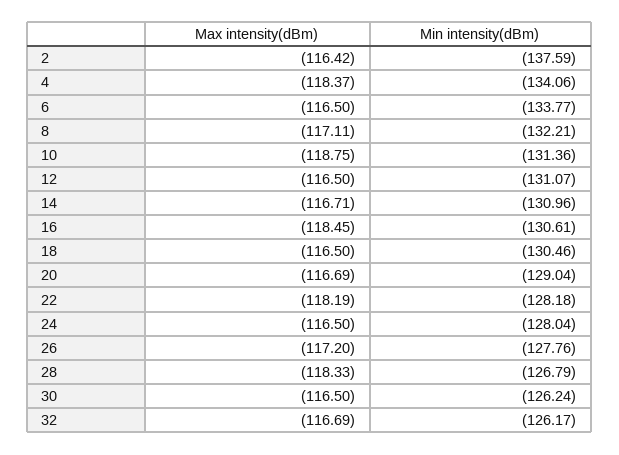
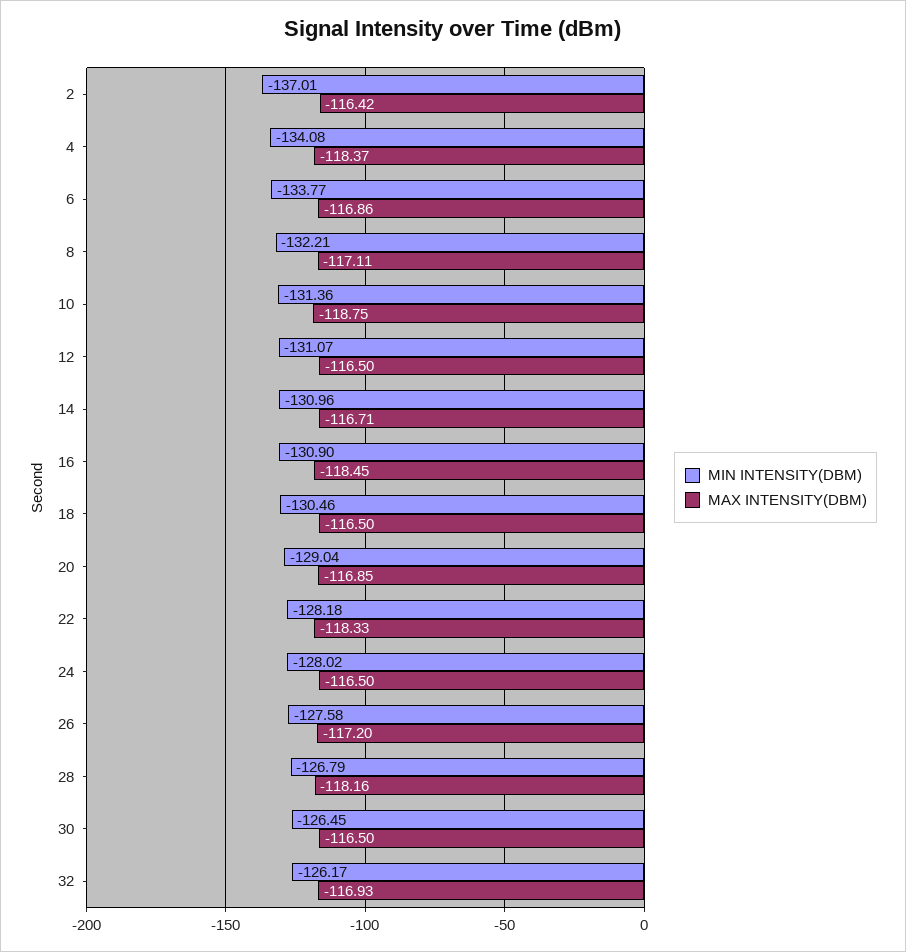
  {
    "Max intensity(dBm)": {
      "2": -116.42,
      "4": -118.37,
-     "6": -116.5,
+     "6": -116.86,
      "8": -117.11,
      "10": -118.75,
      "12": -116.5,
      "14": -116.71,
      "16": -118.45,
      "18": -116.5,
-     "20": -116.69,
+     "20": -116.85,
-     "22": -118.19,
+     "22": -118.33,
      "24": -116.5,
      "26": -117.2,
-     "28": -118.33,
+     "28": -118.16,
      "30": -116.5,
-     "32": -116.69
+     "32": -116.93
    },
    "Min intensity(dBm)": {
-     "2": -137.59,
+     "2": -137.01,
-     "4": -134.06,
+     "4": -134.08,
      "6": -133.77,
      "8": -132.21,
      "10": -131.36,
      "12": -131.07,
      "14": -130.96,
-     "16": -130.61,
+     "16": -130.9,
      "18": -130.46,
      "20": -129.04,
      "22": -128.18,
-     "24": -128.04,
+     "24": -128.02,
-     "26": -127.76,
+     "26": -127.58,
      "28": -126.79,
-     "30": -126.24,
+     "30": -126.45,
      "32": -126.17
    }
  }

